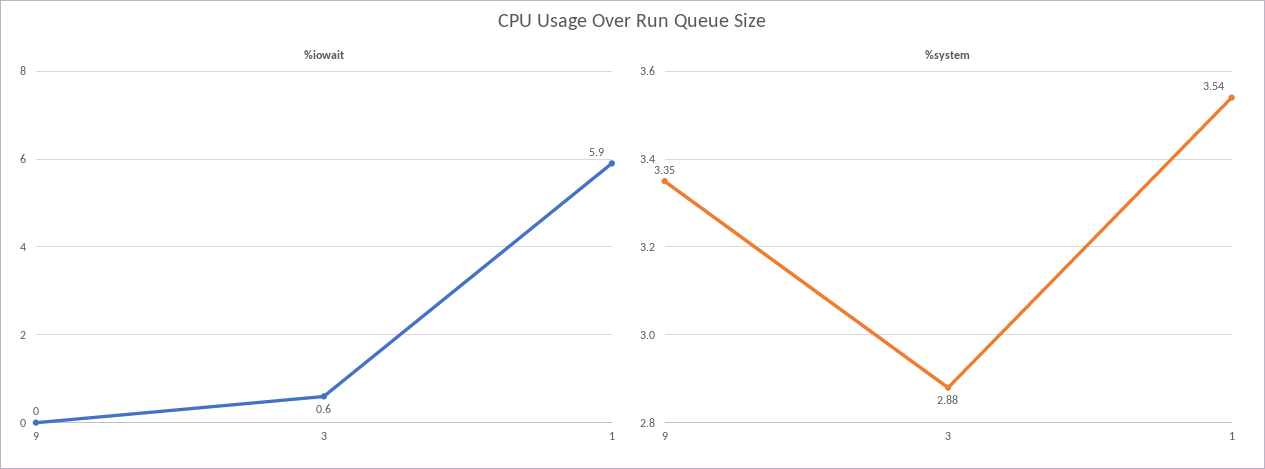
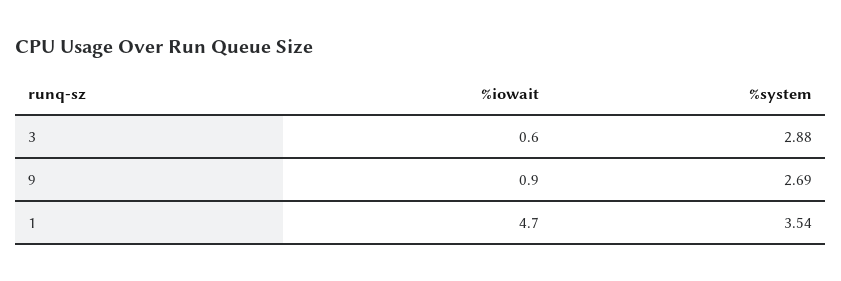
  {
    "%iowait": {
-     "9": 0,
+     "9": 0.9,
      "3": 0.6,
-     "1": 5.9
+     "1": 4.7
    },
    "%system": {
-     "9": 3.35,
+     "9": 2.69,
      "3": 2.88,
      "1": 3.54
    }
  }

